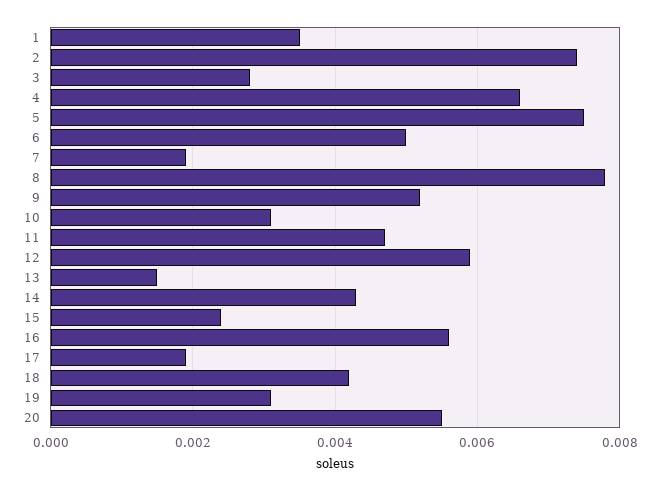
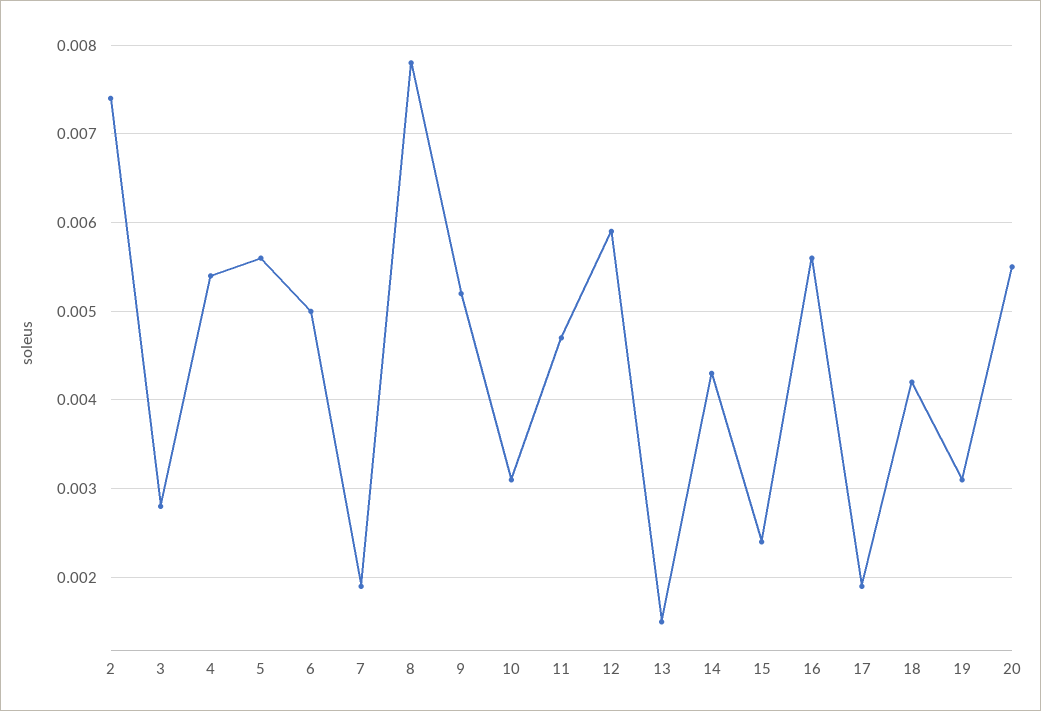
  {
-   "1": 0.0035,
    "2": 0.0074,
    "3": 0.0028,
-   "4": 0.0065,
+   "4": 0.0054,
-   "5": 0.0075,
+   "5": 0.0056,
    "6": 0.005,
    "7": 0.0019,
    "8": 0.0078,
    "9": 0.0052,
    "10": 0.0031,
    "11": 0.0047,
    "12": 0.0059,
    "13": 0.0015,
    "14": 0.0043,
    "15": 0.0024,
    "16": 0.0056,
    "17": 0.0019,
    "18": 0.0042,
    "19": 0.0031,
    "20": 0.0055
  }

